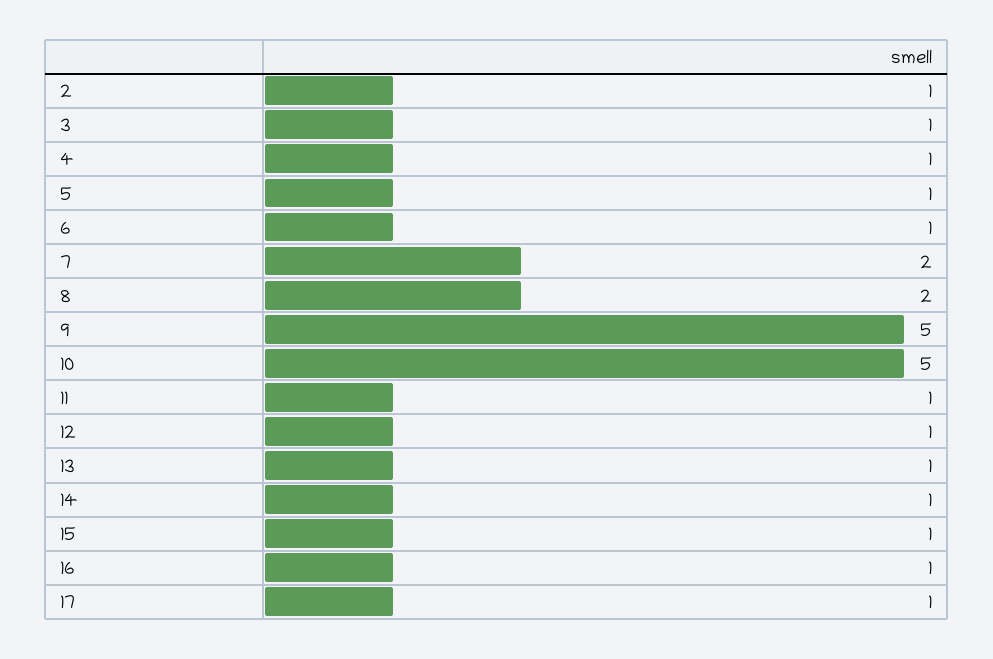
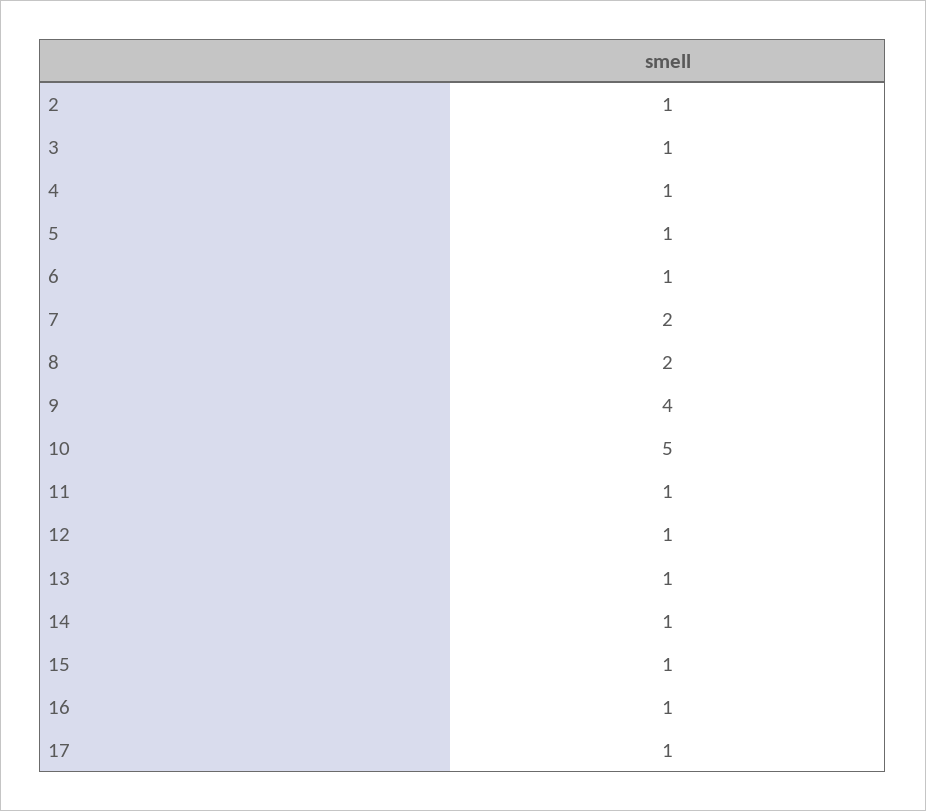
  {
    "2": 1,
    "3": 1,
    "4": 1,
    "5": 1,
    "6": 1,
    "7": 2,
    "8": 2,
-   "9": 5,
+   "9": 4,
    "10": 5,
    "11": 1,
    "12": 1,
    "13": 1,
    "14": 1,
    "15": 1,
    "16": 1,
    "17": 1
  }

